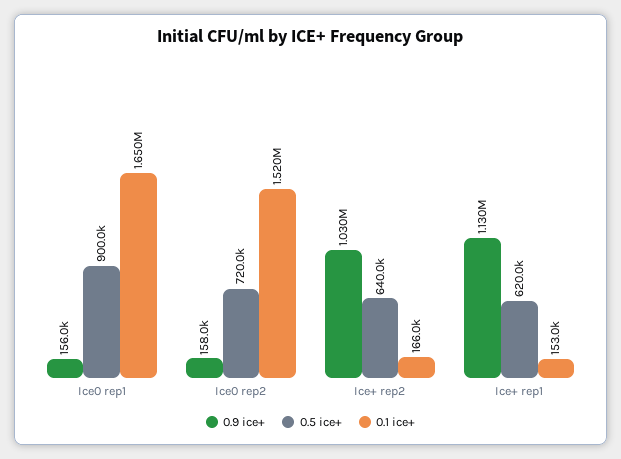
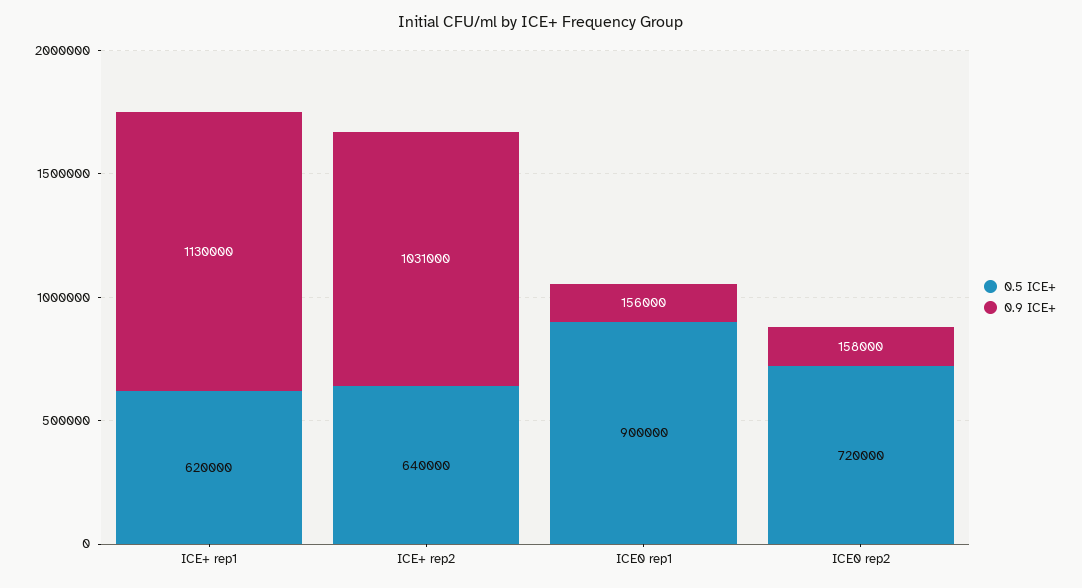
  {
    "0.9 ice+": {
      "Ice0 rep1": 156000,
      "Ice0 rep2": 158000,
-     "Ice+ rep2": 1030000,
+     "Ice+ rep2": 1031000,
      "Ice+ rep1": 1130000
    },
    "0.5 ice+": {
      "Ice0 rep1": 900000,
      "Ice0 rep2": 720000,
      "Ice+ rep2": 640000,
      "Ice+ rep1": 620000
-   },
+   }
-   "0.1 ice+": {
-     "Ice0 rep1": 1650000,
-     "Ice0 rep2": 1520000,
-     "Ice+ rep2": 166000,
-     "Ice+ rep1": 153000
-   }
  }

